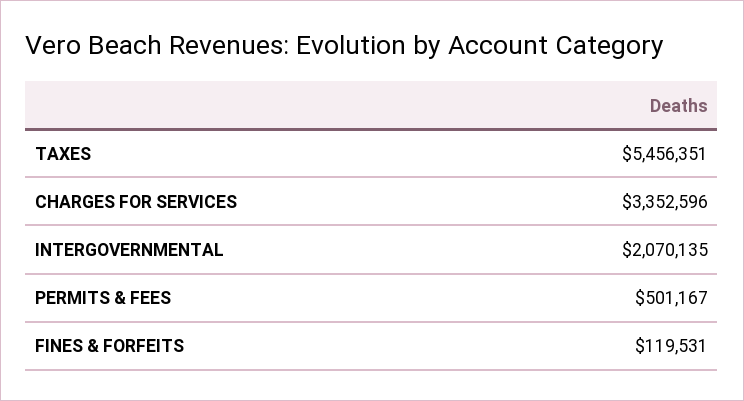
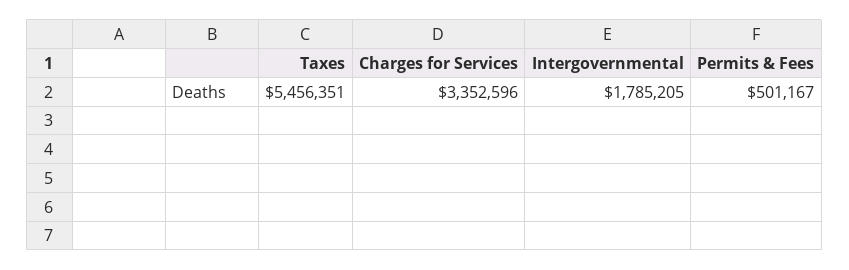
  {
    "TAXES": 5456351,
    "CHARGES FOR SERVICES": 3352596,
-   "INTERGOVERNMENTAL": 2070135,
+   "INTERGOVERNMENTAL": 1785205,
-   "PERMITS & FEES": 501167,
+   "PERMITS & FEES": 501167
-   "FINES & FORFEITS": 119531
  }

